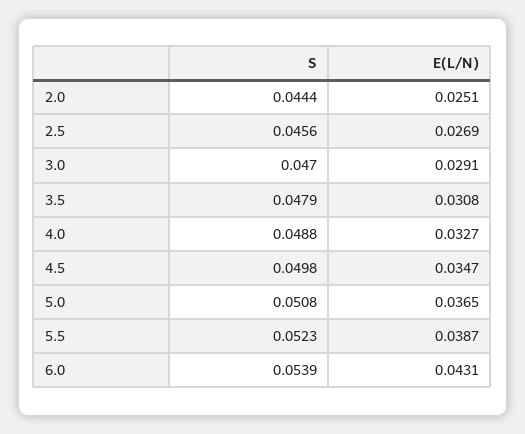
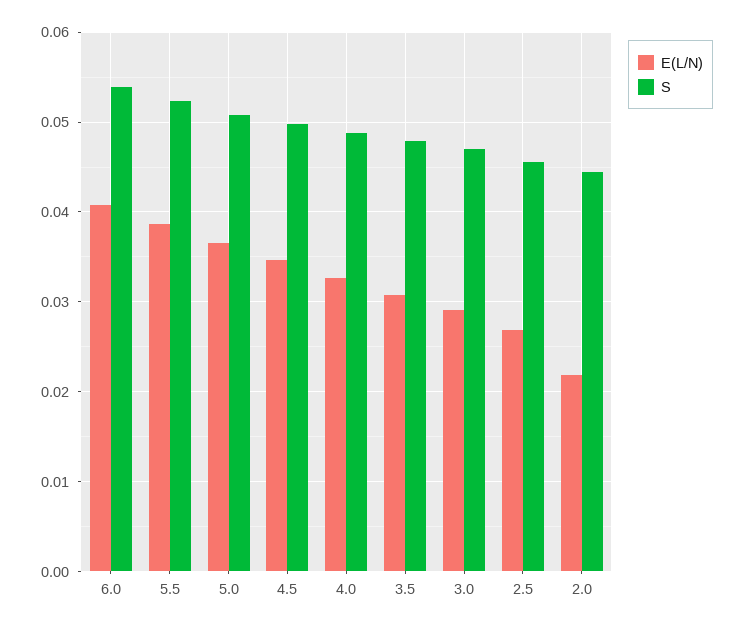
  {
    "S": {
      "2.0": 0.0444,
      "2.5": 0.0456,
      "3.0": 0.047,
      "3.5": 0.0479,
      "4.0": 0.0488,
      "4.5": 0.0498,
      "5.0": 0.0508,
      "5.5": 0.0523,
      "6.0": 0.0539
    },
    "E(L/N)": {
-     "2.0": 0.0251,
+     "2.0": 0.022,
      "2.5": 0.0269,
      "3.0": 0.0291,
      "3.5": 0.0308,
      "4.0": 0.0327,
      "4.5": 0.0347,
      "5.0": 0.0365,
      "5.5": 0.0387,
-     "6.0": 0.0431
+     "6.0": 0.041
    }
  }

